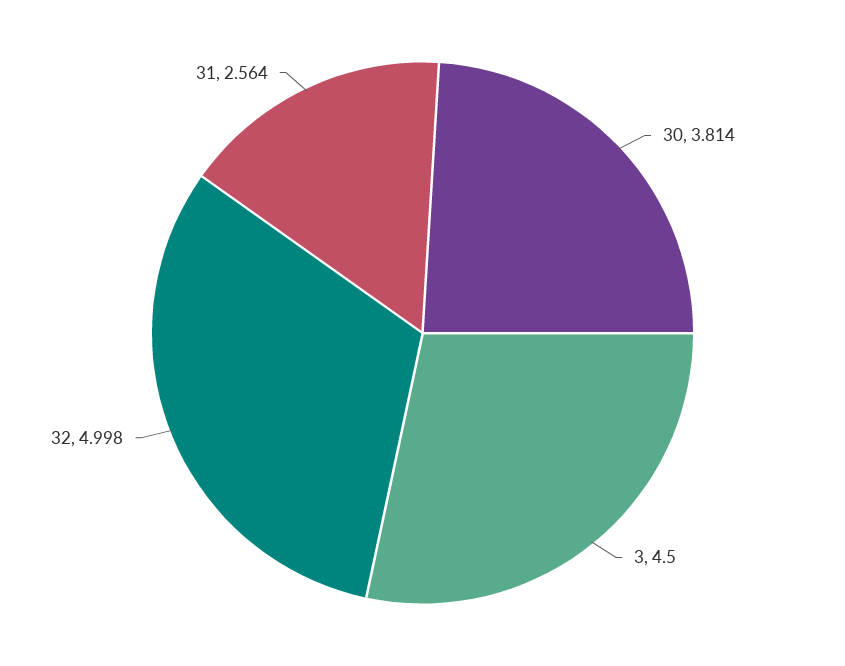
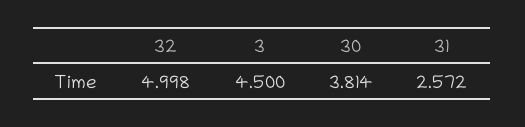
  {
    "30": 3.814,
    "3": 4.5,
    "32": 4.998,
-   "31": 2.564
+   "31": 2.572
  }

